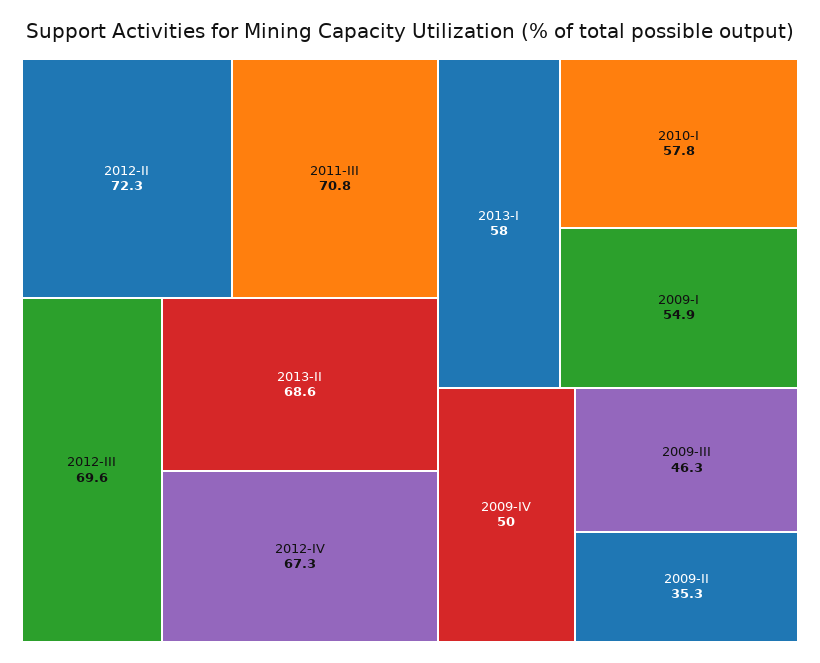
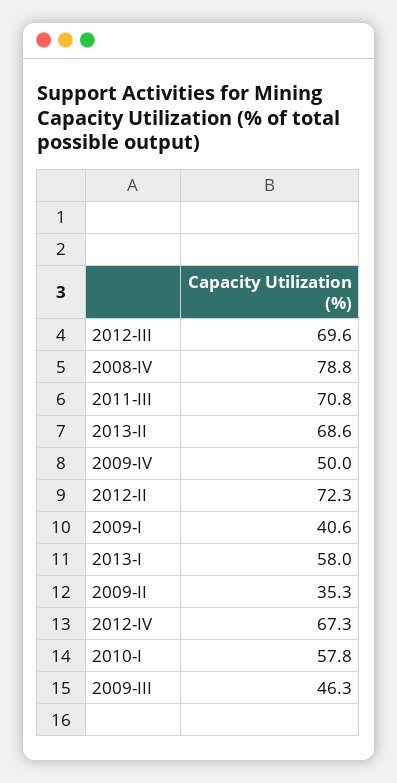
  {
    "2012-II": 72.3,
    "2011-III": 70.8,
    "2012-III": 69.6,
    "2013-II": 68.6,
    "2012-IV": 67.3,
    "2013-I": 58,
    "2010-I": 57.8,
-   "2009-I": 54.9,
+   "2009-I": 40.6,
    "2009-IV": 50,
    "2009-III": 46.3,
-   "2009-II": 35.3
+   "2009-II": 35.3,
+   "2008-IV": 78.8
  }

